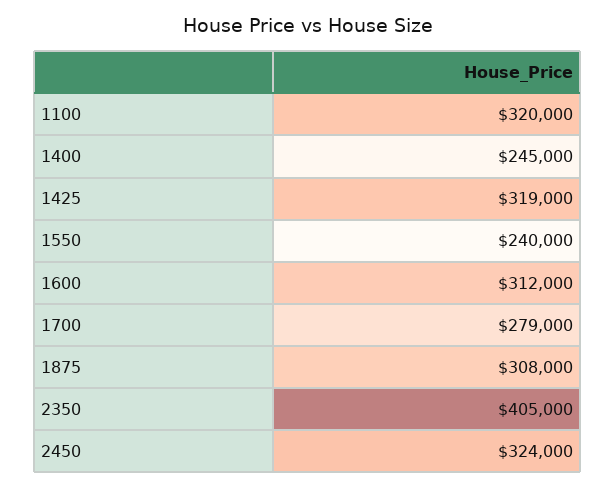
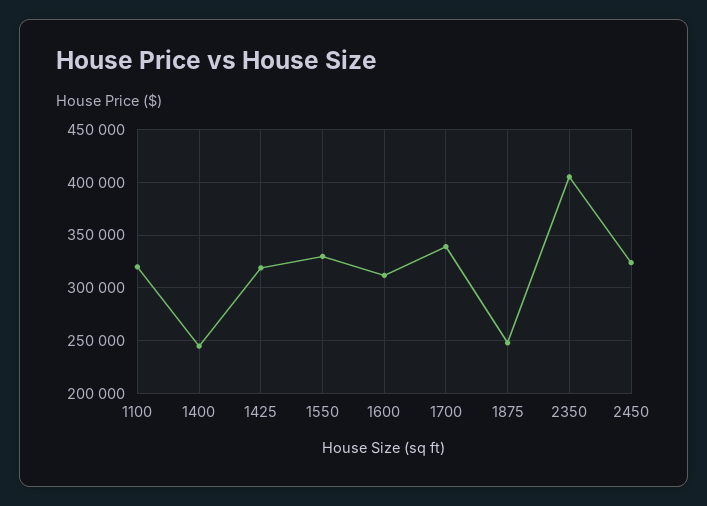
  {
    "1100": 320000,
    "1400": 245000,
    "1425": 319000,
-   "1550": 240000,
+   "1550": 330000,
    "1600": 312000,
-   "1700": 279000,
+   "1700": 340000,
-   "1875": 308000,
+   "1875": 250000,
    "2350": 405000,
    "2450": 324000
  }

